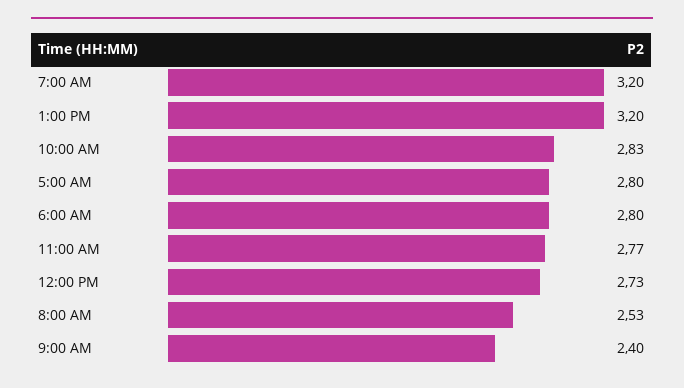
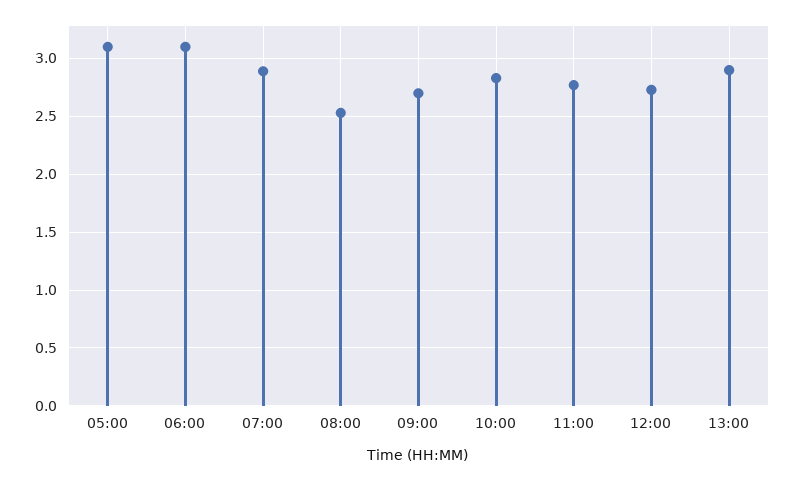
  {
-   "7:00 AM": 3.2,
+   "7:00 AM": 2.9,
-   "1:00 PM": 3.2,
+   "1:00 PM": 2.9,
    "10:00 AM": 2.83,
-   "5:00 AM": 2.8,
+   "5:00 AM": 3.1,
-   "6:00 AM": 2.8,
+   "6:00 AM": 3.1,
    "11:00 AM": 2.77,
    "12:00 PM": 2.73,
    "8:00 AM": 2.53,
-   "9:00 AM": 2.4
+   "9:00 AM": 2.7
  }

